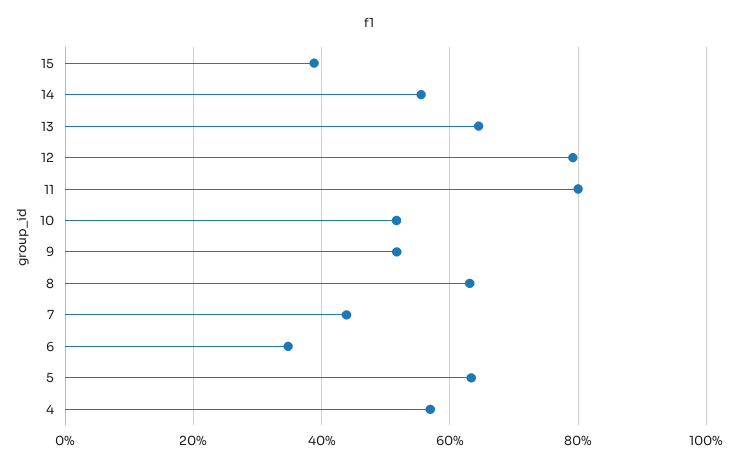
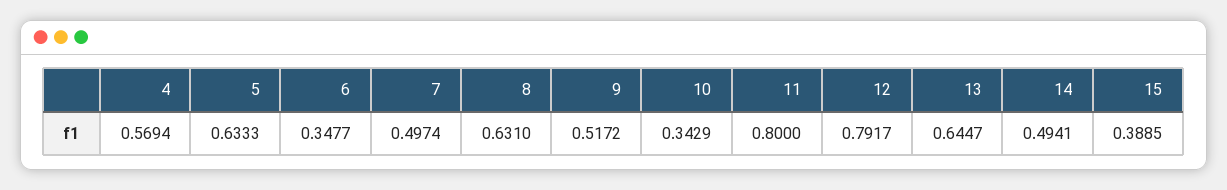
  {
    "15": 0.3885,
-   "14": 0.56,
+   "14": 0.4941,
    "13": 0.6447,
    "12": 0.7917,
    "11": 0.8,
-   "10": 0.52,
+   "10": 0.3429,
    "9": 0.5172,
    "8": 0.631,
-   "7": 0.44,
+   "7": 0.4974,
    "6": 0.3477,
    "5": 0.6333,
    "4": 0.5694
  }

